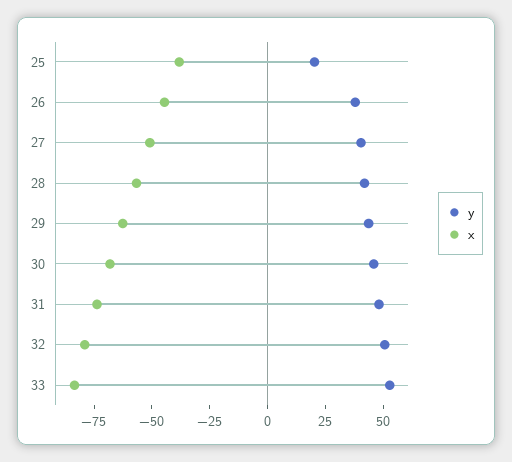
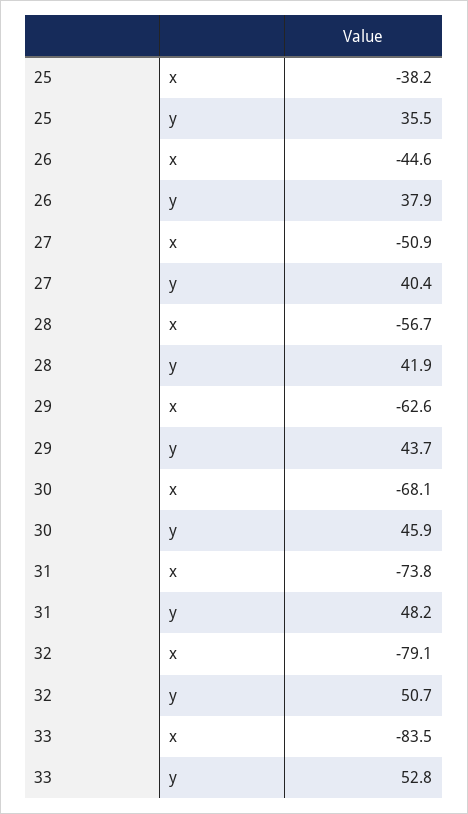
  {
    "y": {
-     "25": 20,
+     "25": 35.5,
      "26": 37.9,
      "27": 40.4,
      "28": 41.9,
      "29": 43.7,
      "30": 45.9,
      "31": 48.2,
      "32": 50.7,
      "33": 52.8
    },
    "x": {
      "25": -38.2,
      "26": -44.6,
      "27": -50.9,
      "28": -56.7,
      "29": -62.6,
      "30": -68.1,
      "31": -73.8,
      "32": -79.1,
      "33": -83.5
    }
  }

